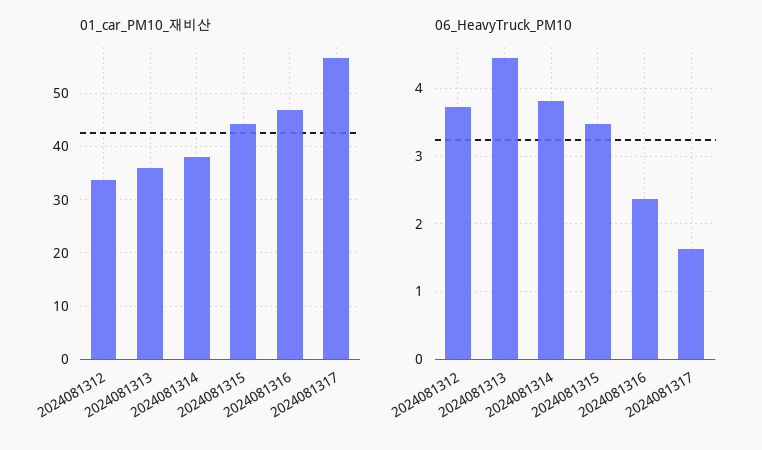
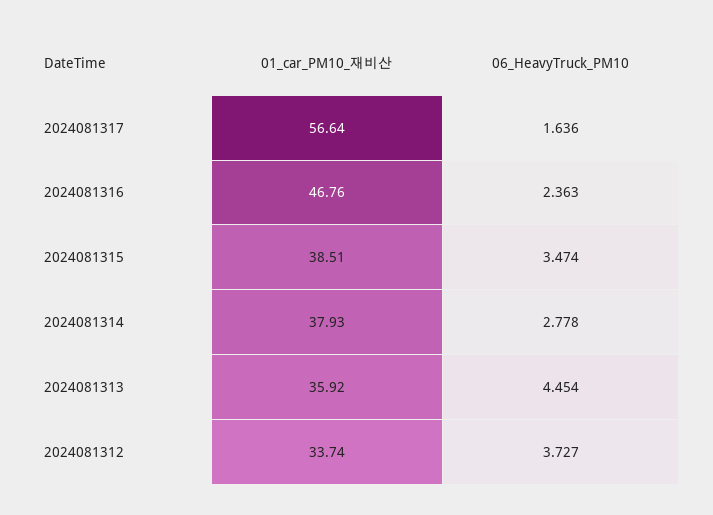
  {
    "01_car_PM10_재비산": {
      "2024081312": 33.74,
      "2024081313": 35.92,
      "2024081314": 37.93,
-     "2024081315": 44,
+     "2024081315": 38.51,
      "2024081316": 46.76,
      "2024081317": 56.64
    },
    "06_HeavyTruck_PM10": {
      "2024081312": 3.727,
      "2024081313": 4.454,
-     "2024081314": 3.8,
+     "2024081314": 2.778,
      "2024081315": 3.474,
      "2024081316": 2.363,
      "2024081317": 1.636
    }
  }

